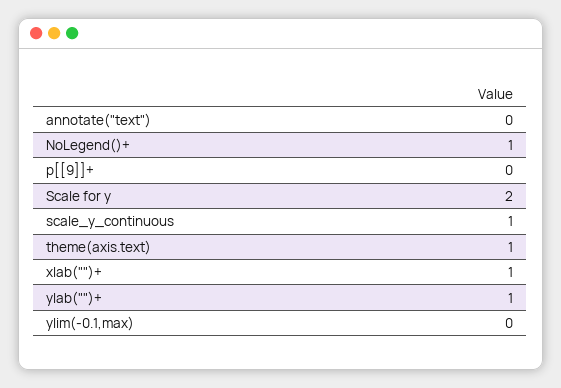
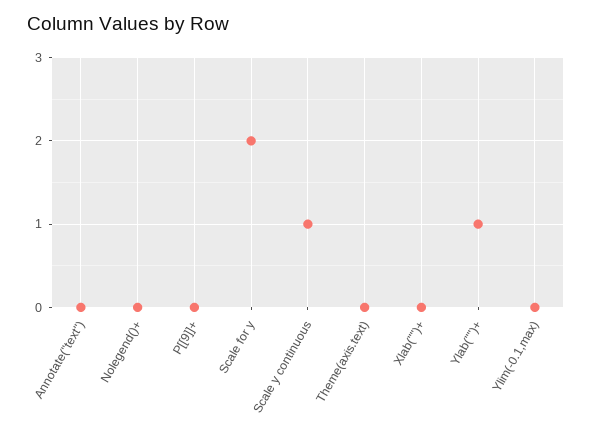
  {
    "annotate(\"text\")": 0,
-   "NoLegend()+": 1,
+   "NoLegend()+": 0,
    "p[[9]]+": 0,
    "Scale for y": 2,
    "scale_y_continuous": 1,
-   "theme(axis.text)": 1,
+   "theme(axis.text)": 0,
-   "xlab(\"\")+": 1,
+   "xlab(\"\")+": 0,
    "ylab(\"\")+": 1,
    "ylim(-0.1,max)": 0
  }

